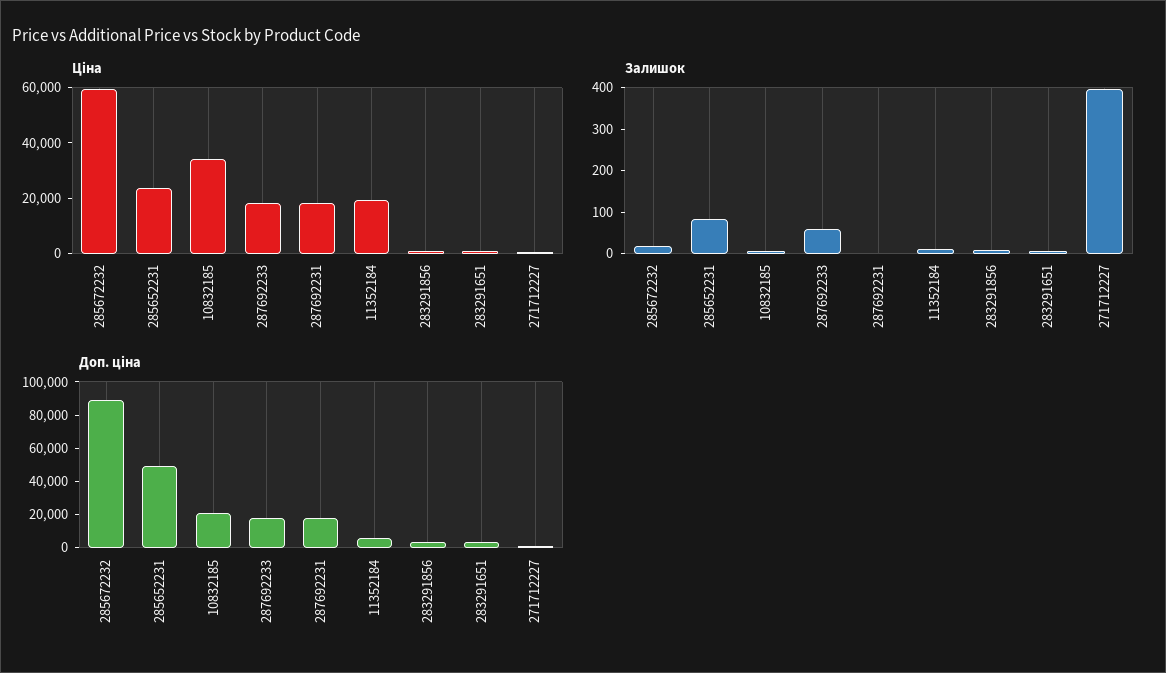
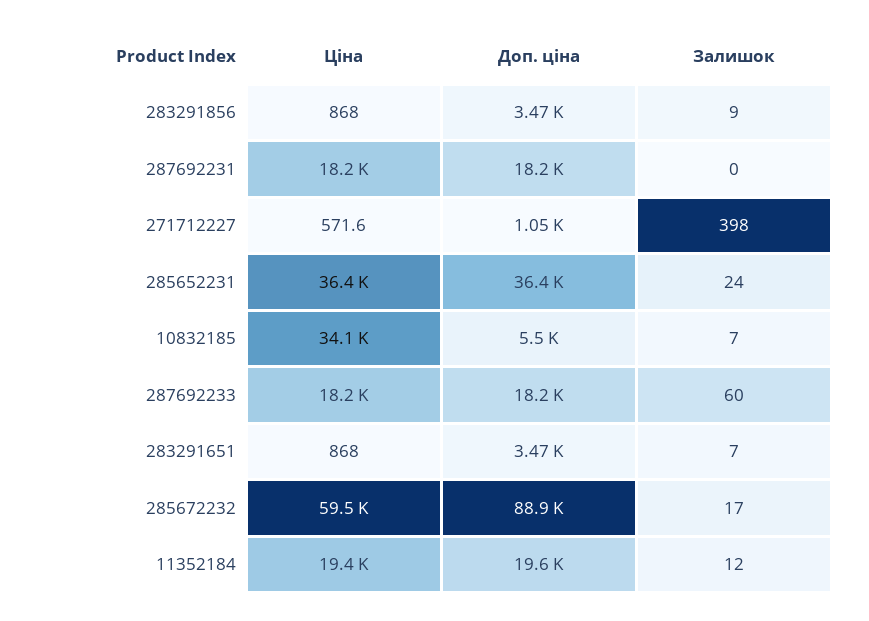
  {
    "Ціна": {
      "285672232": 59500,
-     "285652231": 25000,
+     "285652231": 36400,
      "10832185": 34100,
      "287692233": 18200,
      "287692231": 18200,
      "11352184": 19400,
      "283291856": 868,
      "283291651": 868,
      "271712227": 571.6
    },
    "Залишок": {
      "285672232": 17,
-     "285652231": 80,
+     "285652231": 24,
      "10832185": 7,
      "287692233": 60,
      "287692231": 0,
      "11352184": 12,
      "283291856": 9,
      "283291651": 7,
      "271712227": 398
    },
    "Доп. ціна": {
      "285672232": 88900,
-     "285652231": 50000,
+     "285652231": 36400,
-     "10832185": 20000,
+     "10832185": 5500,
      "287692233": 18200,
      "287692231": 18200,
-     "11352184": 5000,
+     "11352184": 19600,
      "283291856": 3470,
      "283291651": 3470,
      "271712227": 1050
    }
  }

